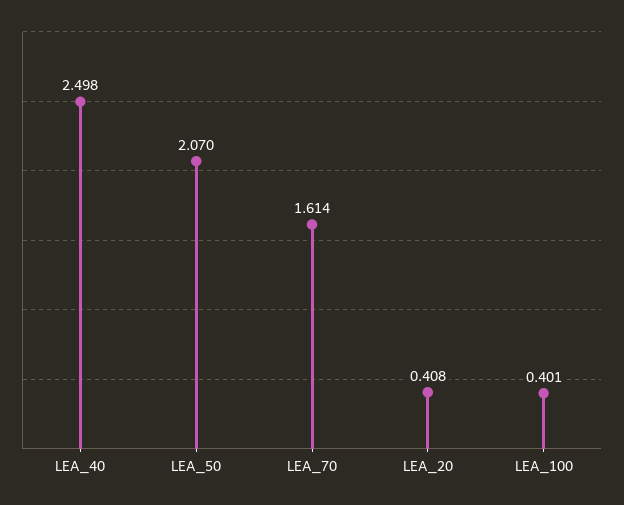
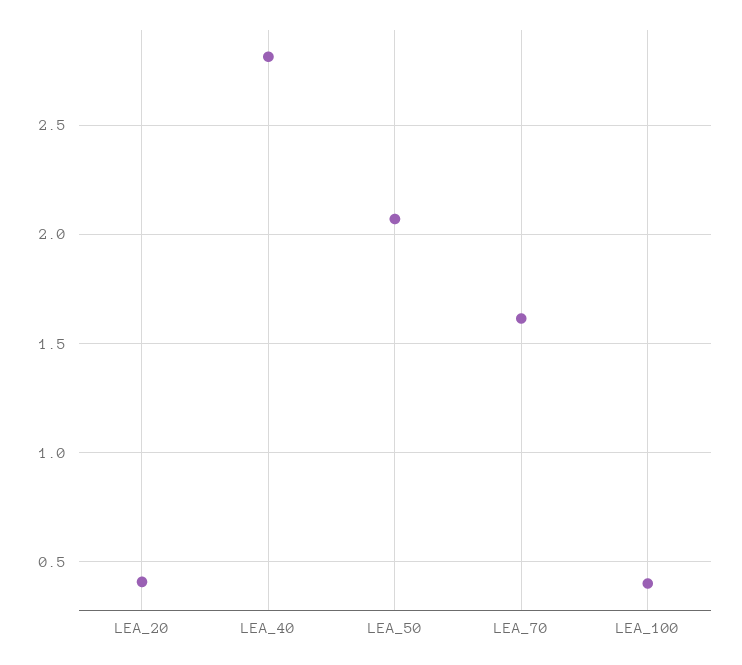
  {
-   "LEA_40": 2.498,
+   "LEA_40": 2.8,
    "LEA_50": 2.07,
    "LEA_70": 1.614,
    "LEA_20": 0.408,
    "LEA_100": 0.401
  }

